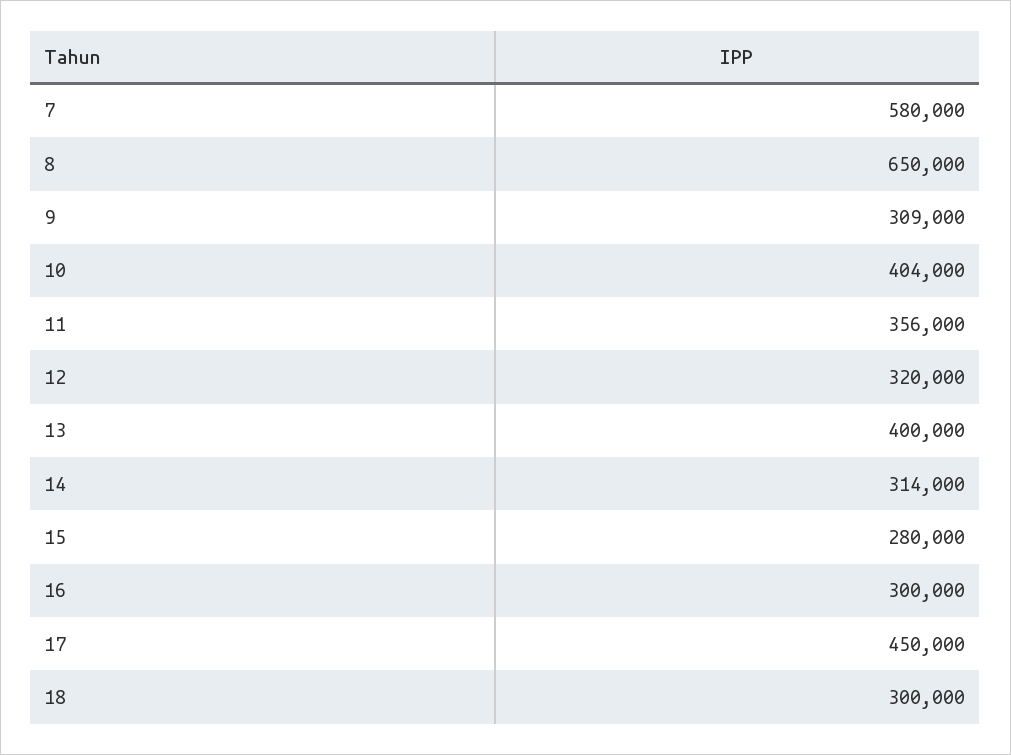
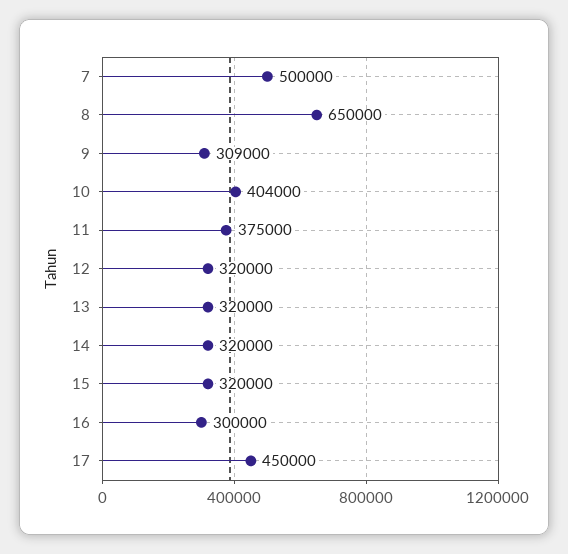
  {
-   "7": 580000,
+   "7": 500000,
    "8": 650000,
    "9": 309000,
    "10": 404000,
-   "11": 356000,
+   "11": 375000,
    "12": 320000,
-   "13": 400000,
+   "13": 320000,
-   "14": 314000,
+   "14": 320000,
-   "15": 280000,
+   "15": 320000,
    "16": 300000,
-   "17": 450000,
+   "17": 450000
-   "18": 300000
  }

